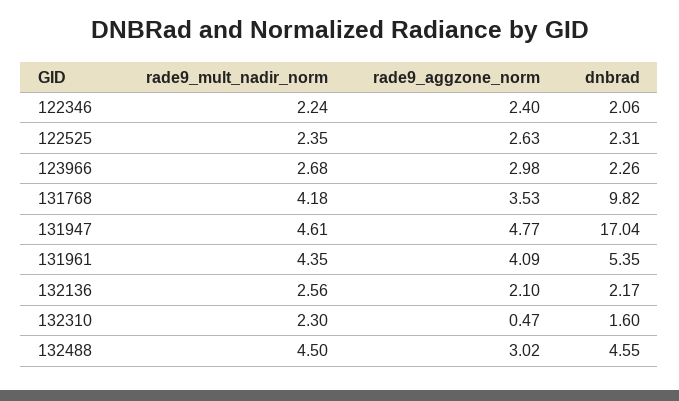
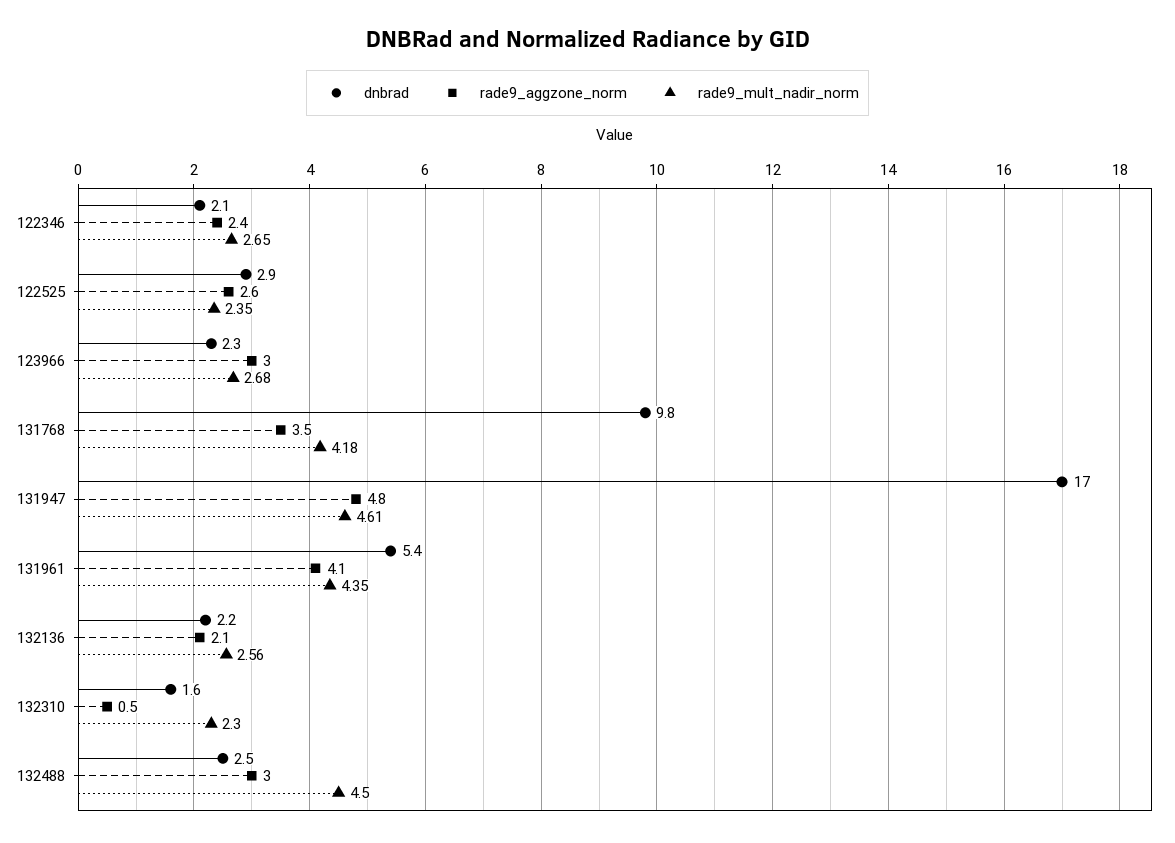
  {
    "rade9_mult_nadir_norm": {
-     "122346": 2.24,
+     "122346": 2.65,
      "122525": 2.35,
      "123966": 2.68,
      "131768": 4.18,
      "131947": 4.61,
      "131961": 4.35,
      "132136": 2.56,
      "132310": 2.3,
      "132488": 4.5
    },
    "rade9_aggzone_norm": {
      "122346": 2.4,
      "122525": 2.63,
      "123966": 2.98,
      "131768": 3.53,
      "131947": 4.77,
      "131961": 4.09,
      "132136": 2.1,
      "132310": 0.47,
      "132488": 3.02
    },
    "dnbrad": {
      "122346": 2.06,
-     "122525": 2.31,
+     "122525": 2.9,
      "123966": 2.26,
      "131768": 9.82,
      "131947": 17.04,
      "131961": 5.35,
      "132136": 2.17,
      "132310": 1.6,
-     "132488": 4.55
+     "132488": 2.5
    }
  }

